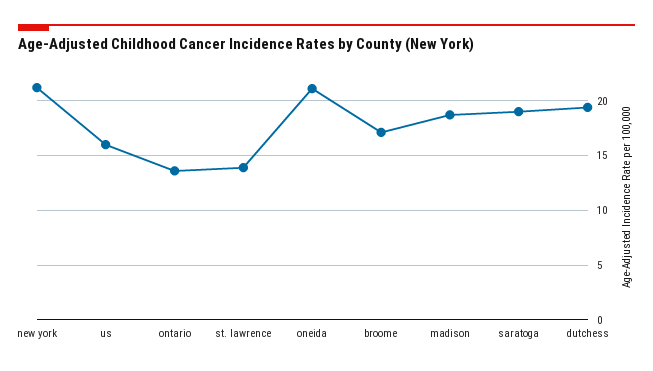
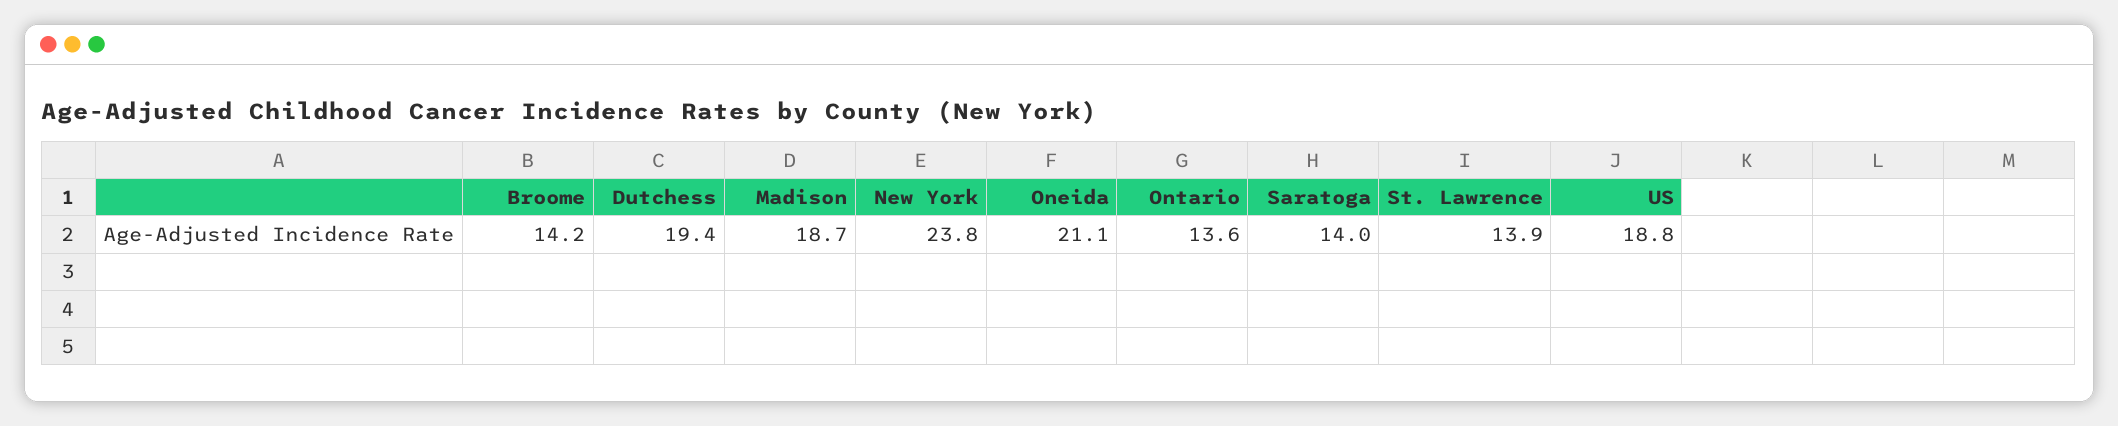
  {
-   "new york": 21,
+   "new york": 23.8,
-   "us": 16,
+   "us": 18.8,
    "ontario": 13.6,
    "st. lawrence": 13.9,
    "oneida": 21.1,
-   "broome": 17,
+   "broome": 14.2,
    "madison": 18.7,
-   "saratoga": 19,
+   "saratoga": 14,
    "dutchess": 19.4
  }

